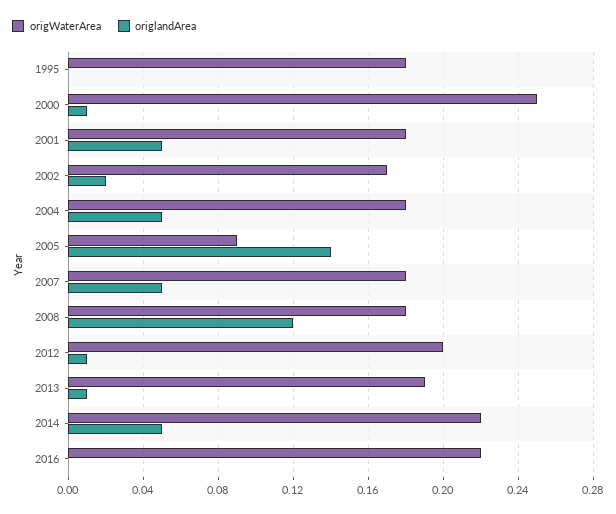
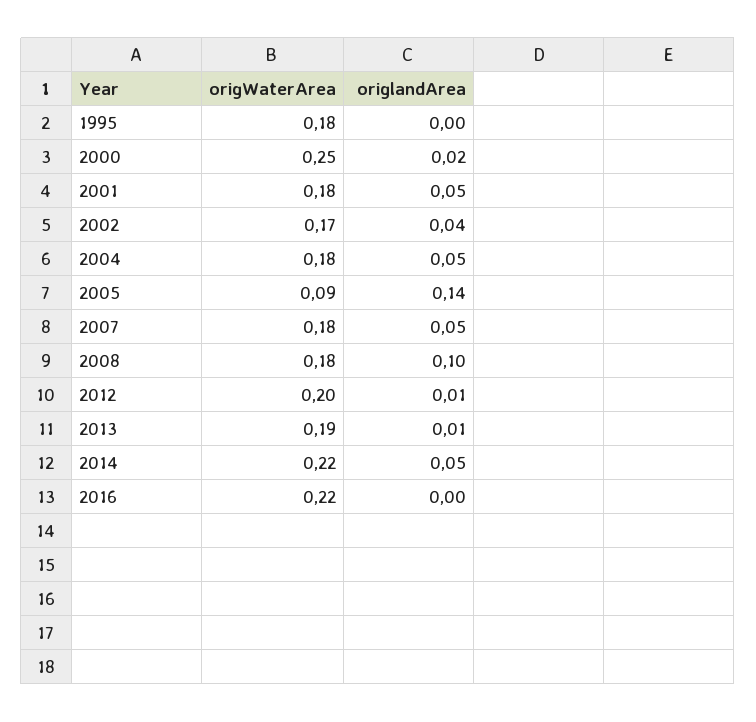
  {
    "origWaterArea": {
      "1995": 0.18,
      "2000": 0.25,
      "2001": 0.18,
      "2002": 0.17,
      "2004": 0.18,
      "2005": 0.09,
      "2007": 0.18,
      "2008": 0.18,
      "2012": 0.2,
      "2013": 0.19,
      "2014": 0.22,
      "2016": 0.22
    },
    "origlandArea": {
      "1995": 0,
-     "2000": 0.01,
+     "2000": 0.02,
      "2001": 0.05,
-     "2002": 0.02,
+     "2002": 0.04,
      "2004": 0.05,
      "2005": 0.14,
      "2007": 0.05,
-     "2008": 0.12,
+     "2008": 0.1,
      "2012": 0.01,
      "2013": 0.01,
      "2014": 0.05,
      "2016": 0
    }
  }

